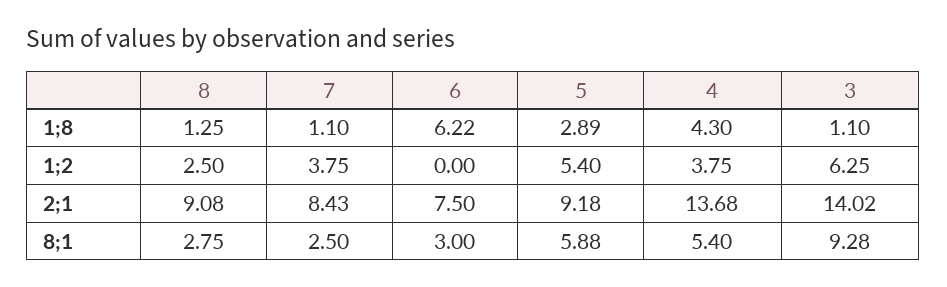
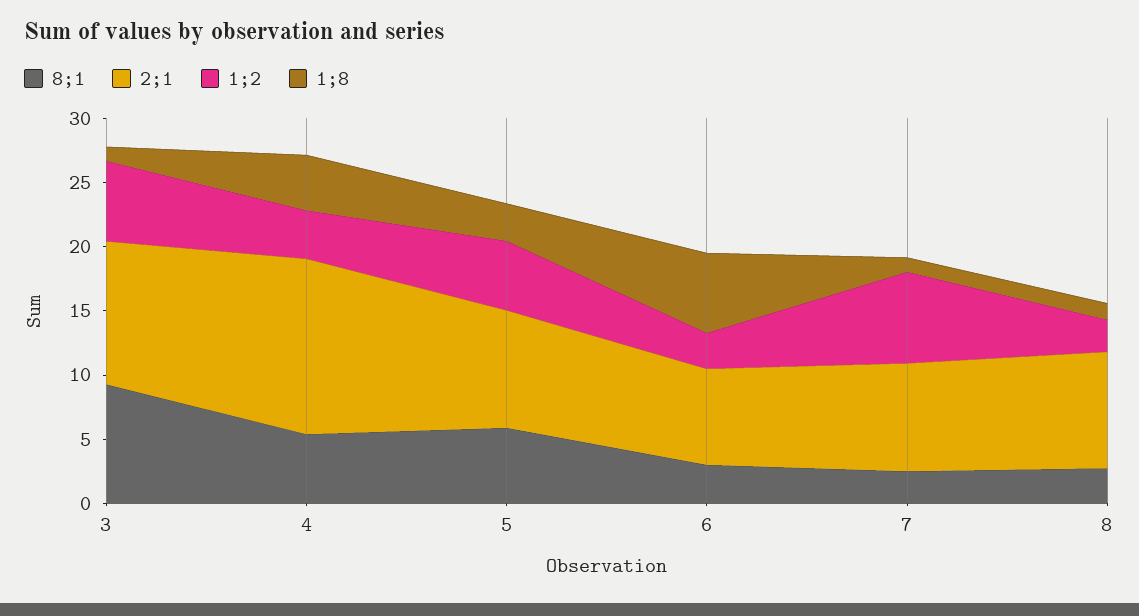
  {
    "1;8": {
      "8": 1.25,
      "7": 1.1,
      "6": 6.22,
      "5": 2.89,
      "4": 4.3,
      "3": 1.1
    },
    "1;2": {
      "8": 2.5,
-     "7": 3.75,
+     "7": 7,
-     "6": 0,
+     "6": 3,
      "5": 5.4,
      "4": 3.75,
      "3": 6.25
    },
    "2;1": {
      "8": 9.08,
      "7": 8.43,
      "6": 7.5,
      "5": 9.18,
      "4": 13.68,
-     "3": 14.02
+     "3": 11
    },
    "8;1": {
      "8": 2.75,
      "7": 2.5,
      "6": 3,
      "5": 5.88,
      "4": 5.4,
      "3": 9.28
    }
  }

